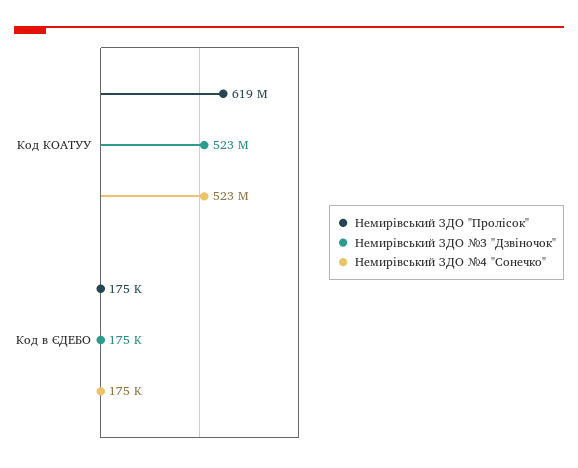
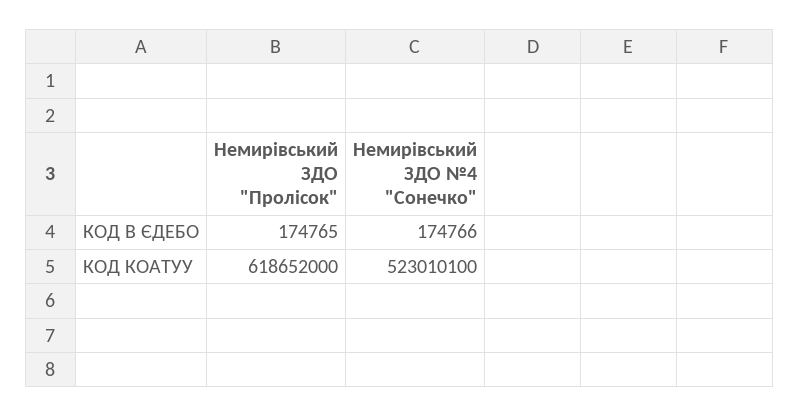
  {
    "Немирівський ЗДО \"Пролісок\"": {
      "Код КОАТУУ": 618652000,
      "Код в ЄДЕБО": 174765
    },
-   "Немирівський ЗДО №3 \"Дзвіночок\"": {
-     "Код КОАТУУ": 523000000,
-     "Код в ЄДЕБО": 175000
-   },
    "Немирівський ЗДО №4 \"Сонечко\"": {
      "Код КОАТУУ": 523010100,
      "Код в ЄДЕБО": 174766
    }
  }

